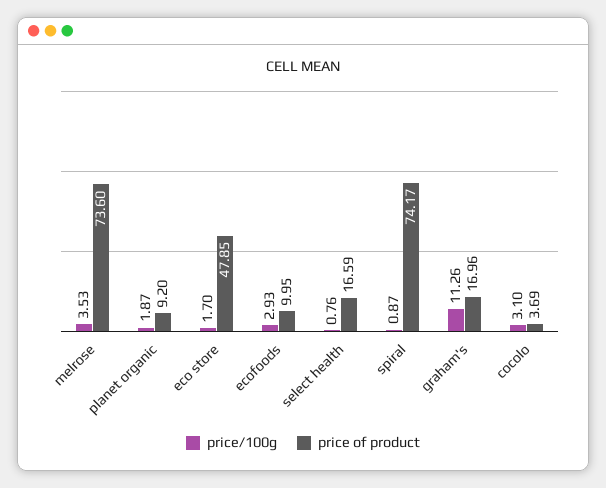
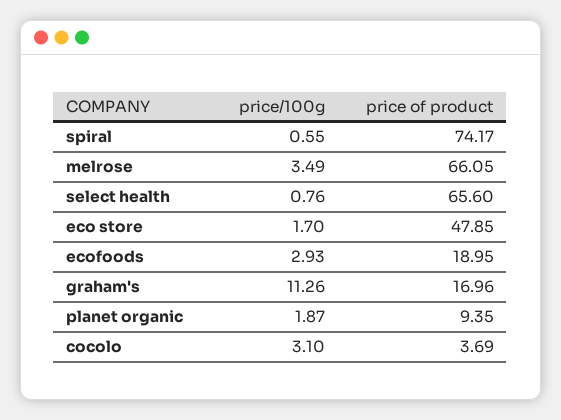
  {
    "price/100g": {
-     "melrose": 3.53,
+     "melrose": 3.49,
      "planet organic": 1.87,
      "eco store": 1.7,
      "ecofoods": 2.93,
      "select health": 0.76,
-     "spiral": 0.87,
+     "spiral": 0.55,
      "graham's": 11.26,
      "cocolo": 3.1
    },
    "price of product": {
-     "melrose": 73.6,
+     "melrose": 66.05,
-     "planet organic": 9.2,
+     "planet organic": 9.35,
      "eco store": 47.85,
-     "ecofoods": 9.95,
+     "ecofoods": 18.95,
-     "select health": 16.59,
+     "select health": 65.6,
      "spiral": 74.17,
      "graham's": 16.96,
      "cocolo": 3.69
    }
  }

